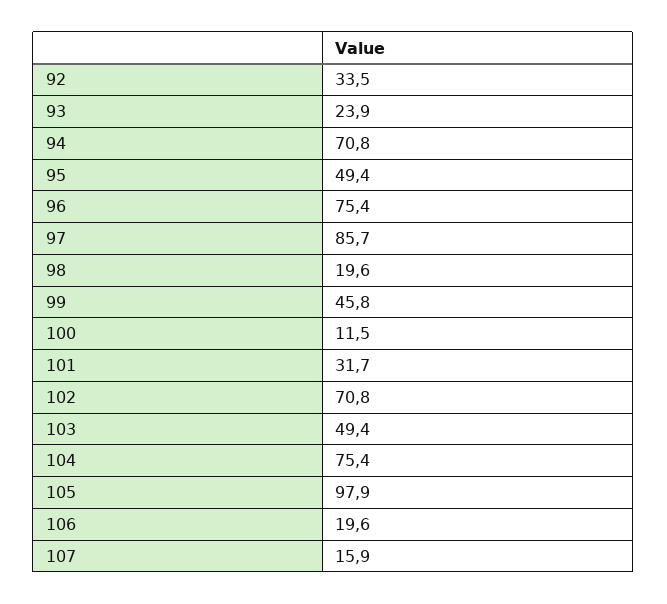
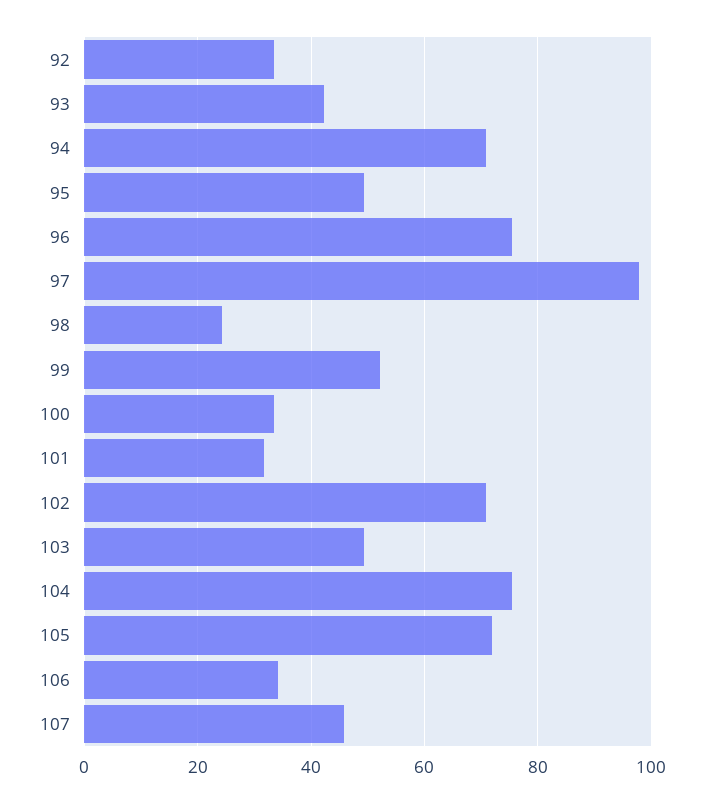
  {
    "92": 33.5,
-   "93": 23.9,
+   "93": 42,
    "94": 70.8,
    "95": 49.4,
    "96": 75.4,
-   "97": 85.7,
+   "97": 98,
-   "98": 19.6,
+   "98": 24,
-   "99": 45.8,
+   "99": 52,
-   "100": 11.5,
+   "100": 34,
    "101": 31.7,
    "102": 70.8,
    "103": 49.4,
    "104": 75.4,
-   "105": 97.9,
+   "105": 72,
-   "106": 19.6,
+   "106": 34,
-   "107": 15.9
+   "107": 46
  }

